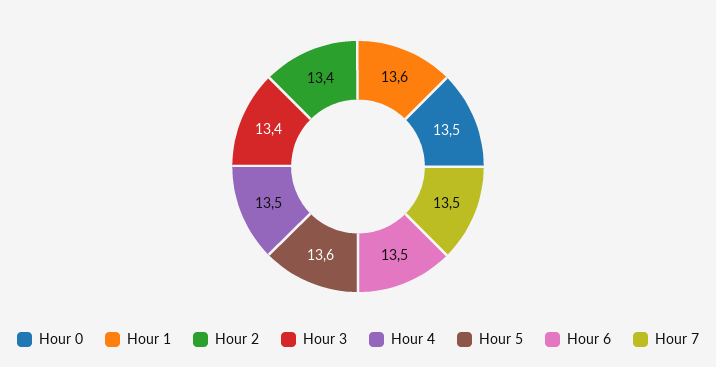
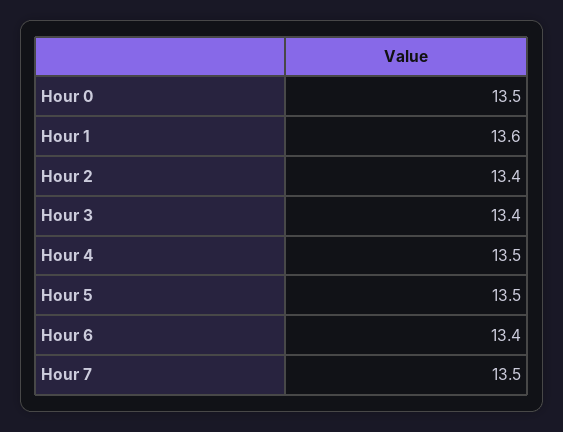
  {
    "Hour 0": 13.5,
    "Hour 1": 13.6,
    "Hour 2": 13.4,
    "Hour 3": 13.4,
    "Hour 4": 13.5,
-   "Hour 5": 13.6,
+   "Hour 5": 13.5,
-   "Hour 6": 13.5,
+   "Hour 6": 13.4,
    "Hour 7": 13.5
  }

